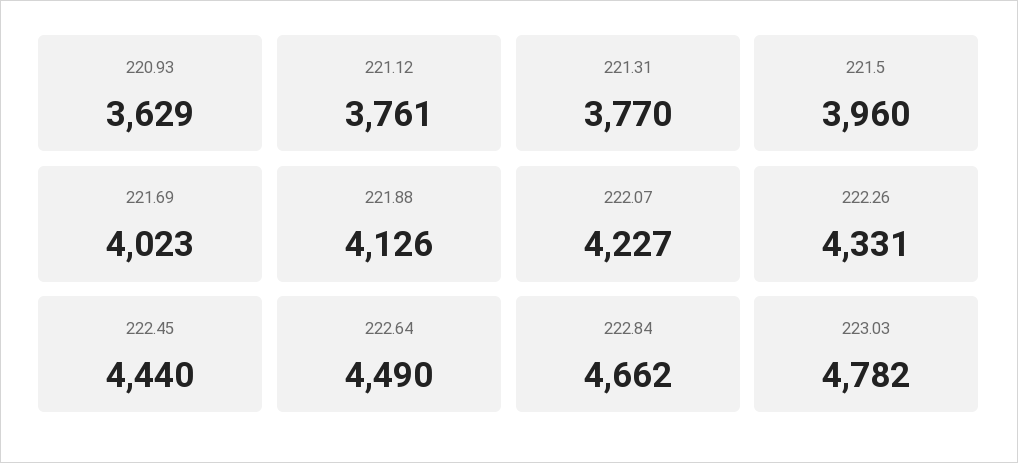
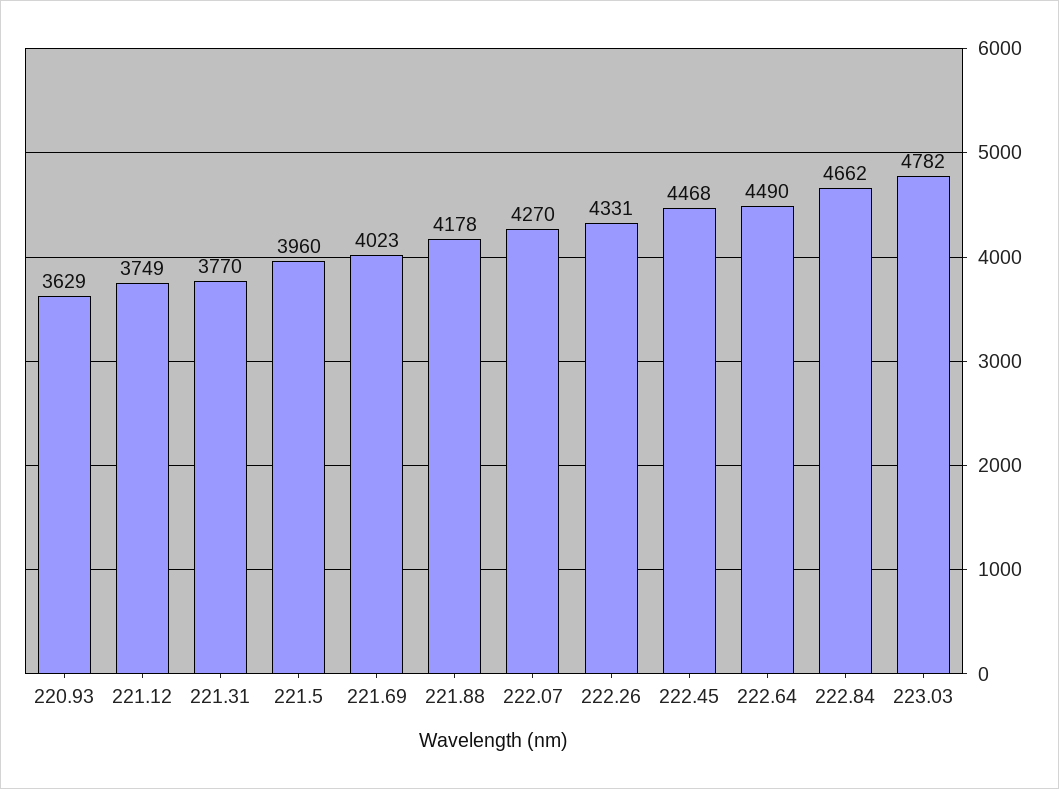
  {
    "220.93": 3629,
-   "221.12": 3761,
+   "221.12": 3749,
    "221.31": 3770,
    "221.5": 3960,
    "221.69": 4023,
-   "221.88": 4126,
+   "221.88": 4178,
-   "222.07": 4227,
+   "222.07": 4270,
    "222.26": 4331,
-   "222.45": 4440,
+   "222.45": 4468,
    "222.64": 4490,
    "222.84": 4662,
    "223.03": 4782
  }

